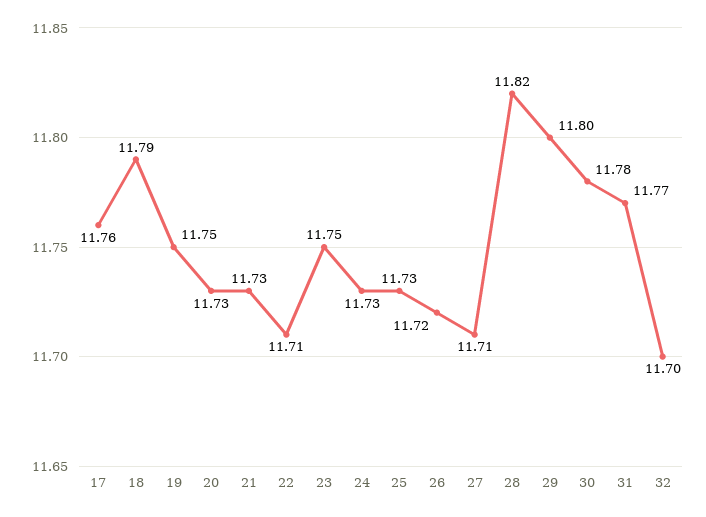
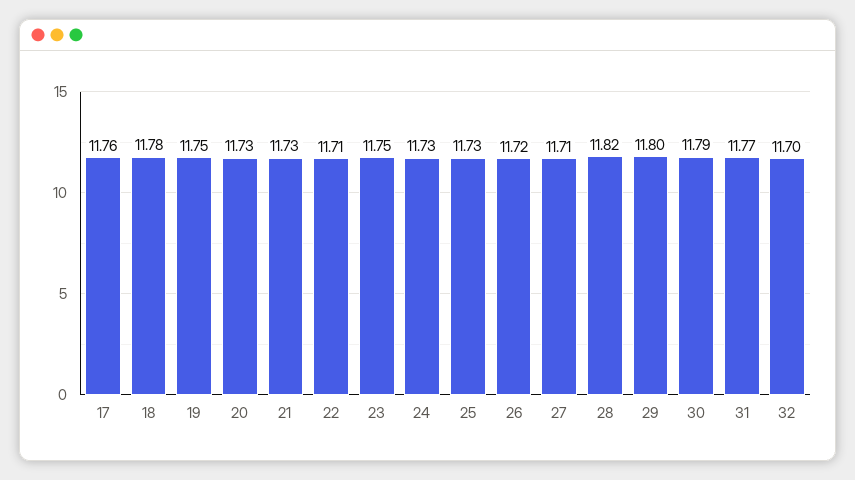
  {
    "17": 11.76,
-   "18": 11.79,
+   "18": 11.78,
    "19": 11.75,
    "20": 11.73,
    "21": 11.73,
    "22": 11.71,
    "23": 11.75,
    "24": 11.73,
    "25": 11.73,
    "26": 11.72,
    "27": 11.71,
    "28": 11.82,
    "29": 11.8,
-   "30": 11.78,
+   "30": 11.79,
    "31": 11.77,
    "32": 11.7
  }

